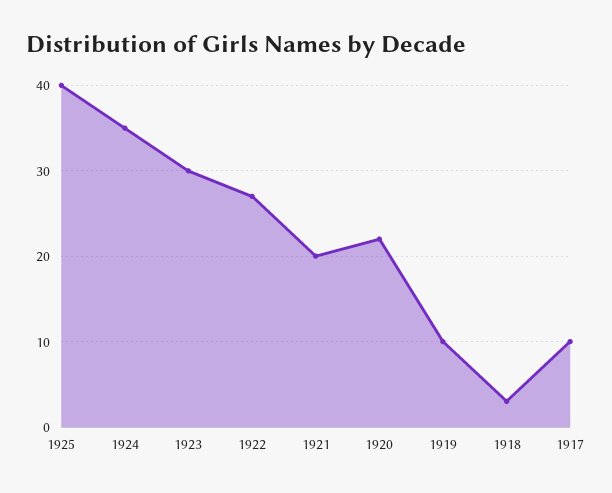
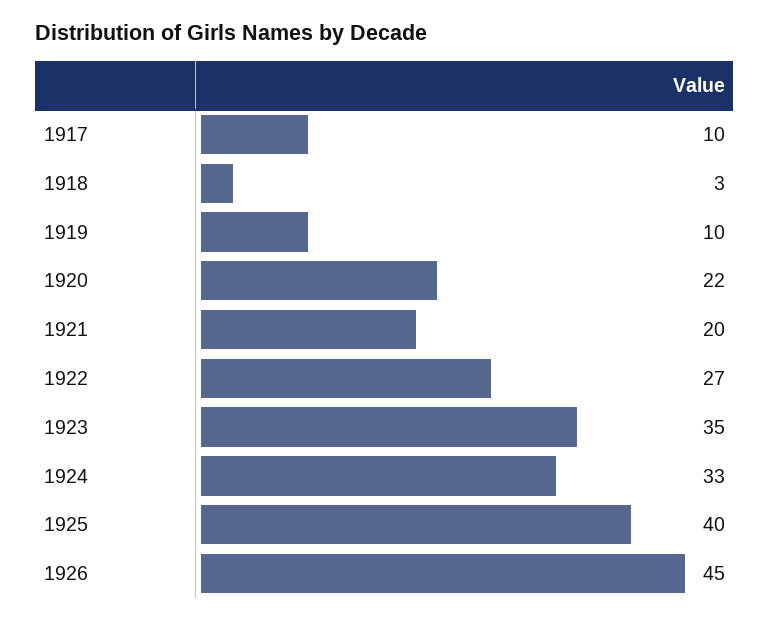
  {
    "1925": 40,
-   "1924": 35,
+   "1924": 33,
-   "1923": 30,
+   "1923": 35,
    "1922": 27,
    "1921": 20,
    "1920": 22,
    "1919": 10,
    "1918": 3,
-   "1917": 10
+   "1917": 10,
+   "1926": 45
  }

